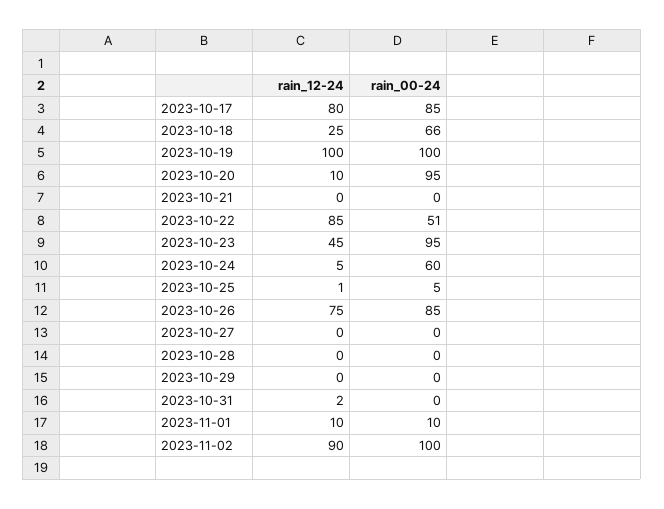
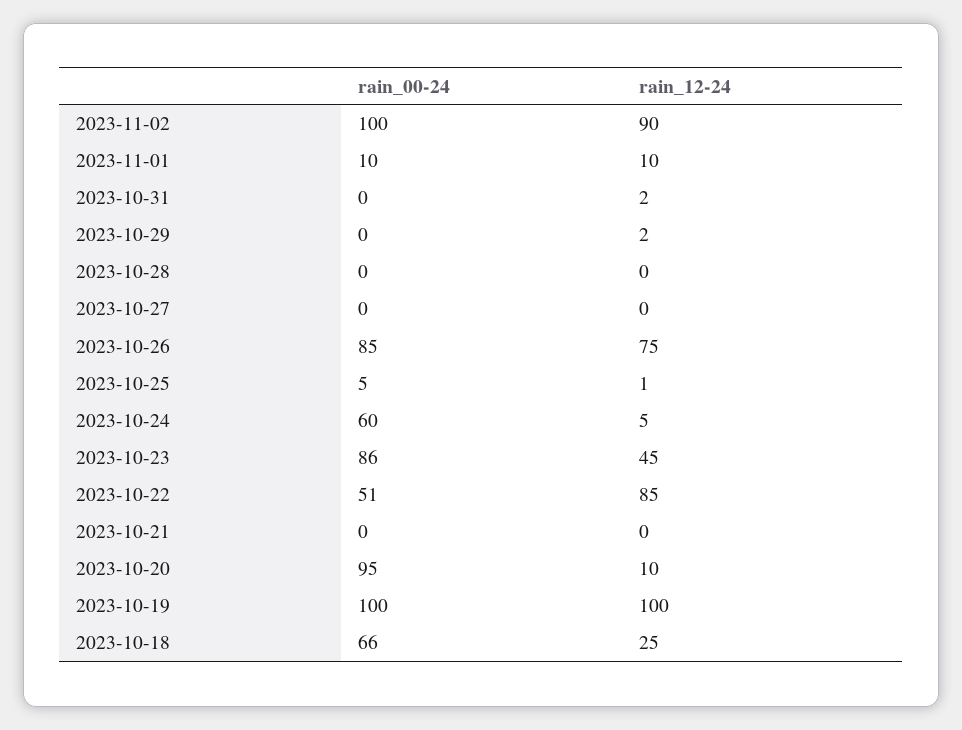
  {
    "rain_12-24": {
-     "2023-10-17": 80,
      "2023-10-18": 25,
      "2023-10-19": 100,
      "2023-10-20": 10,
      "2023-10-21": 0,
      "2023-10-22": 85,
      "2023-10-23": 45,
      "2023-10-24": 5,
      "2023-10-25": 1,
      "2023-10-26": 75,
      "2023-10-27": 0,
      "2023-10-28": 0,
-     "2023-10-29": 0,
+     "2023-10-29": 2,
      "2023-10-31": 2,
      "2023-11-01": 10,
      "2023-11-02": 90
    },
    "rain_00-24": {
-     "2023-10-17": 85,
      "2023-10-18": 66,
      "2023-10-19": 100,
      "2023-10-20": 95,
      "2023-10-21": 0,
      "2023-10-22": 51,
-     "2023-10-23": 95,
+     "2023-10-23": 86,
      "2023-10-24": 60,
      "2023-10-25": 5,
      "2023-10-26": 85,
      "2023-10-27": 0,
      "2023-10-28": 0,
      "2023-10-29": 0,
      "2023-10-31": 0,
      "2023-11-01": 10,
      "2023-11-02": 100
    }
  }

